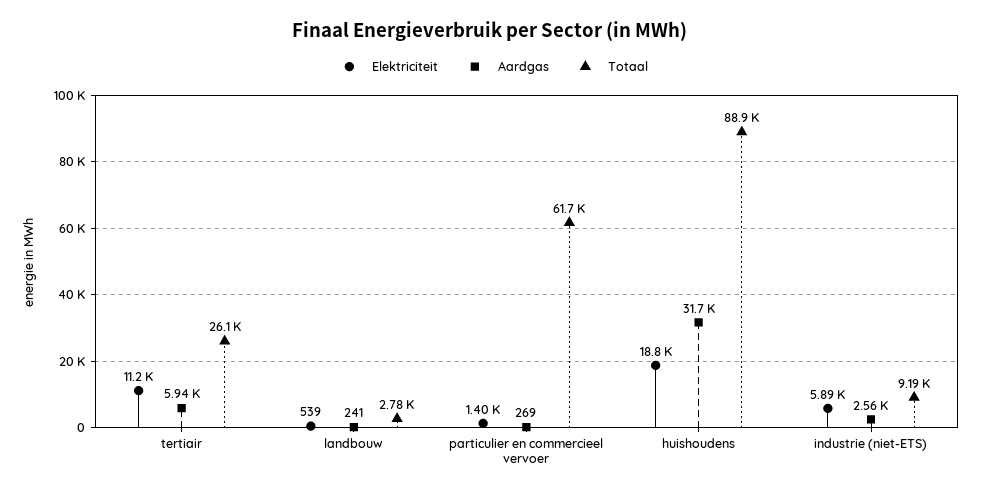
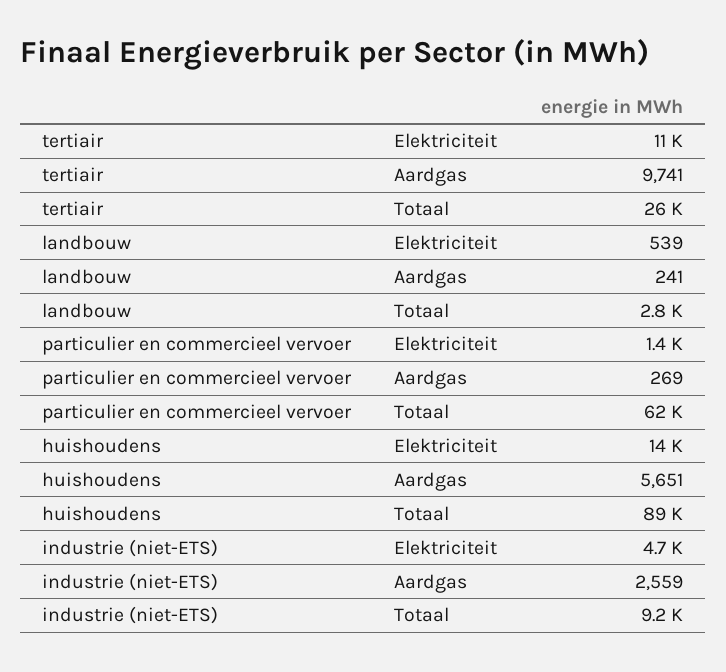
  {
    "Elektriciteit": {
      "tertiair": 11200,
      "landbouw": 539,
      "particulier en commercieel vervoer": 1400,
-     "huishoudens": 18800,
+     "huishoudens": 14000,
-     "industrie (niet-ETS)": 5890
+     "industrie (niet-ETS)": 4700
    },
    "Aardgas": {
-     "tertiair": 5940,
+     "tertiair": 9741,
      "landbouw": 241,
      "particulier en commercieel vervoer": 269,
-     "huishoudens": 31700,
+     "huishoudens": 5651,
      "industrie (niet-ETS)": 2559
    },
    "Totaal": {
      "tertiair": 26100,
      "landbouw": 2780,
      "particulier en commercieel vervoer": 61700,
      "huishoudens": 88900,
      "industrie (niet-ETS)": 9190
    }
  }

